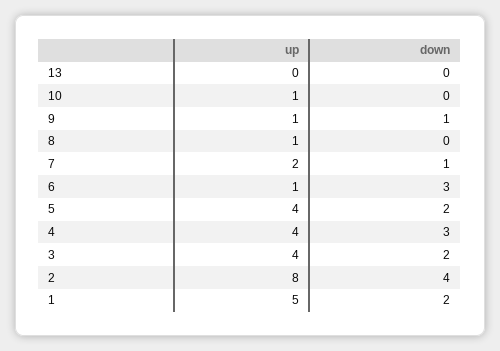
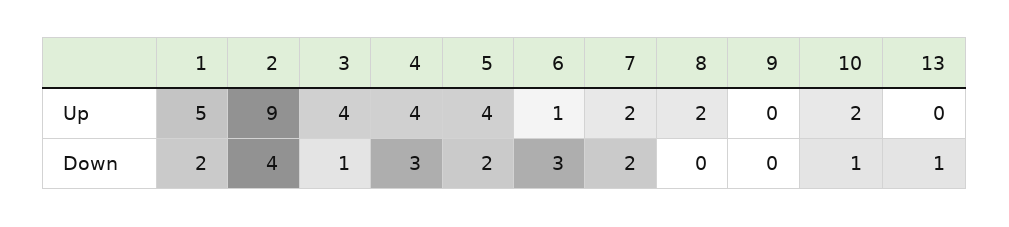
  {
    "up": {
      "13": 0,
-     "10": 1,
+     "10": 2,
-     "9": 1,
+     "9": 0,
-     "8": 1,
+     "8": 2,
      "7": 2,
      "6": 1,
      "5": 4,
      "4": 4,
      "3": 4,
-     "2": 8,
+     "2": 9,
      "1": 5
    },
    "down": {
-     "13": 0,
+     "13": 1,
-     "10": 0,
+     "10": 1,
-     "9": 1,
+     "9": 0,
      "8": 0,
-     "7": 1,
+     "7": 2,
      "6": 3,
      "5": 2,
      "4": 3,
-     "3": 2,
+     "3": 1,
      "2": 4,
      "1": 2
    }
  }

